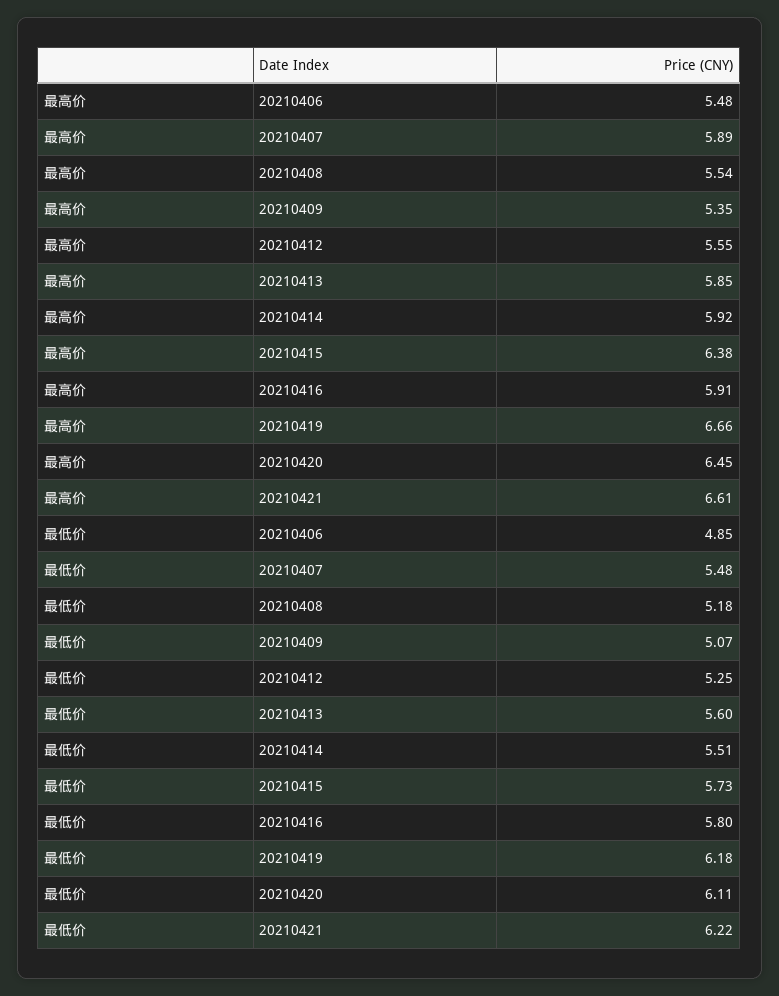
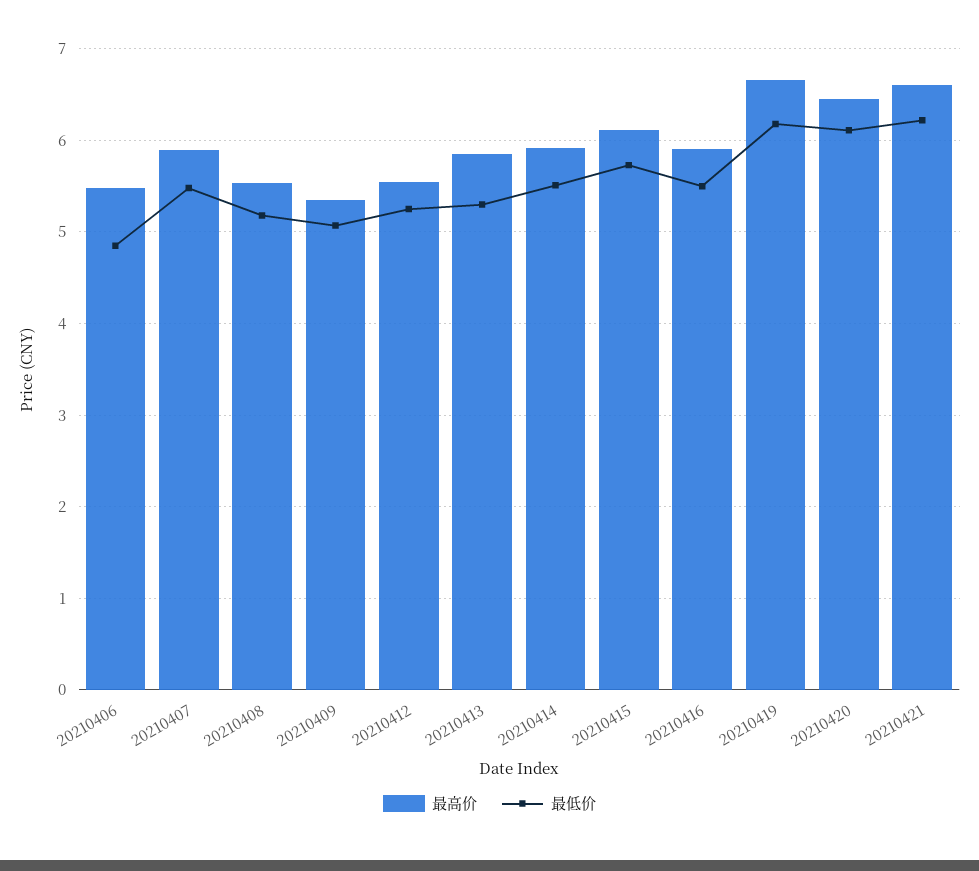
  {
    "最高价": {
      "20210406": 5.48,
      "20210407": 5.89,
      "20210408": 5.54,
      "20210409": 5.35,
      "20210412": 5.55,
      "20210413": 5.85,
      "20210414": 5.92,
-     "20210415": 6.38,
+     "20210415": 6.1,
      "20210416": 5.91,
      "20210419": 6.66,
      "20210420": 6.45,
      "20210421": 6.61
    },
    "最低价": {
      "20210406": 4.85,
      "20210407": 5.48,
      "20210408": 5.18,
      "20210409": 5.07,
      "20210412": 5.25,
-     "20210413": 5.6,
+     "20210413": 5.3,
      "20210414": 5.51,
      "20210415": 5.73,
-     "20210416": 5.8,
+     "20210416": 5.5,
      "20210419": 6.18,
      "20210420": 6.11,
      "20210421": 6.22
    }
  }

